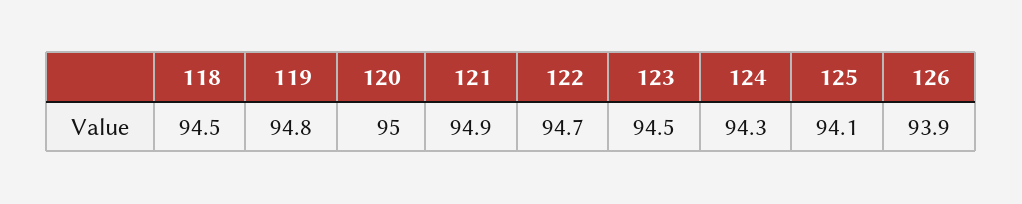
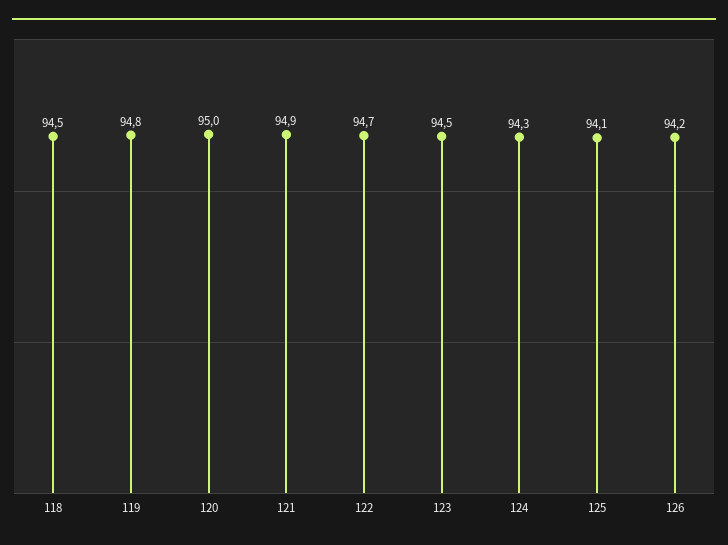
  {
    "118": 94.5,
    "119": 94.8,
    "120": 95,
    "121": 94.9,
    "122": 94.7,
    "123": 94.5,
    "124": 94.3,
    "125": 94.1,
-   "126": 93.9
+   "126": 94.2
  }

